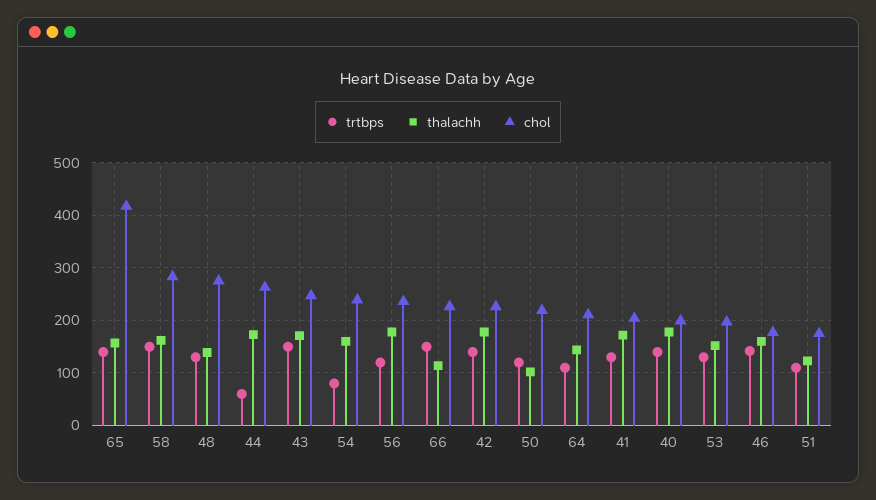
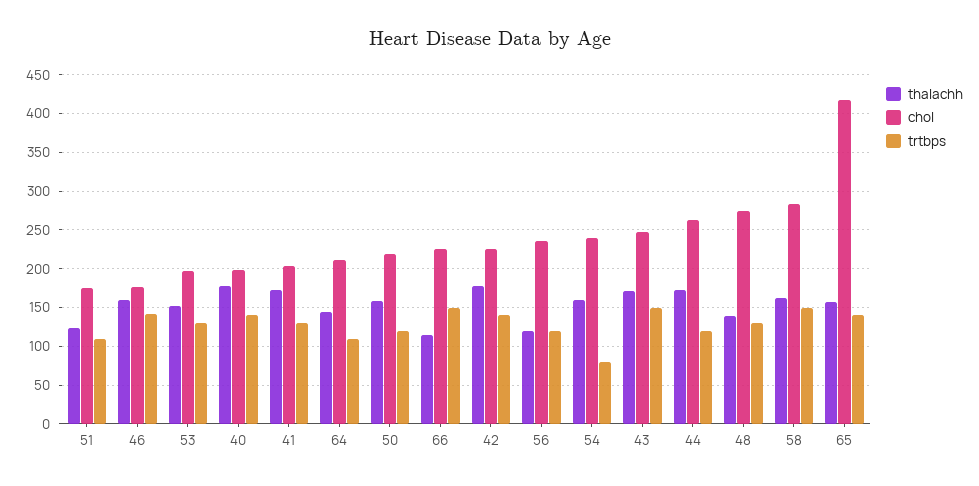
  {
    "trtbps": {
      "65": 140,
      "58": 150,
      "48": 130,
-     "44": 60,
+     "44": 120,
      "43": 150,
      "54": 80,
      "56": 120,
      "66": 150,
      "42": 140,
      "50": 120,
      "64": 110,
      "41": 130,
      "40": 140,
      "53": 130,
      "46": 140,
      "51": 110
    },
    "thalachh": {
      "65": 160,
      "58": 160,
      "48": 140,
      "44": 170,
      "43": 170,
      "54": 160,
-     "56": 180,
+     "56": 120,
      "66": 110,
      "42": 180,
-     "50": 100,
+     "50": 160,
      "64": 140,
      "41": 170,
      "40": 180,
      "53": 150,
      "46": 160,
      "51": 120
    },
    "chol": {
      "65": 420,
      "58": 280,
      "48": 280,
      "44": 260,
      "43": 250,
      "54": 240,
      "56": 240,
      "66": 230,
      "42": 230,
      "50": 220,
      "64": 210,
      "41": 200,
      "40": 200,
      "53": 200,
      "46": 180,
      "51": 180
    }
  }

